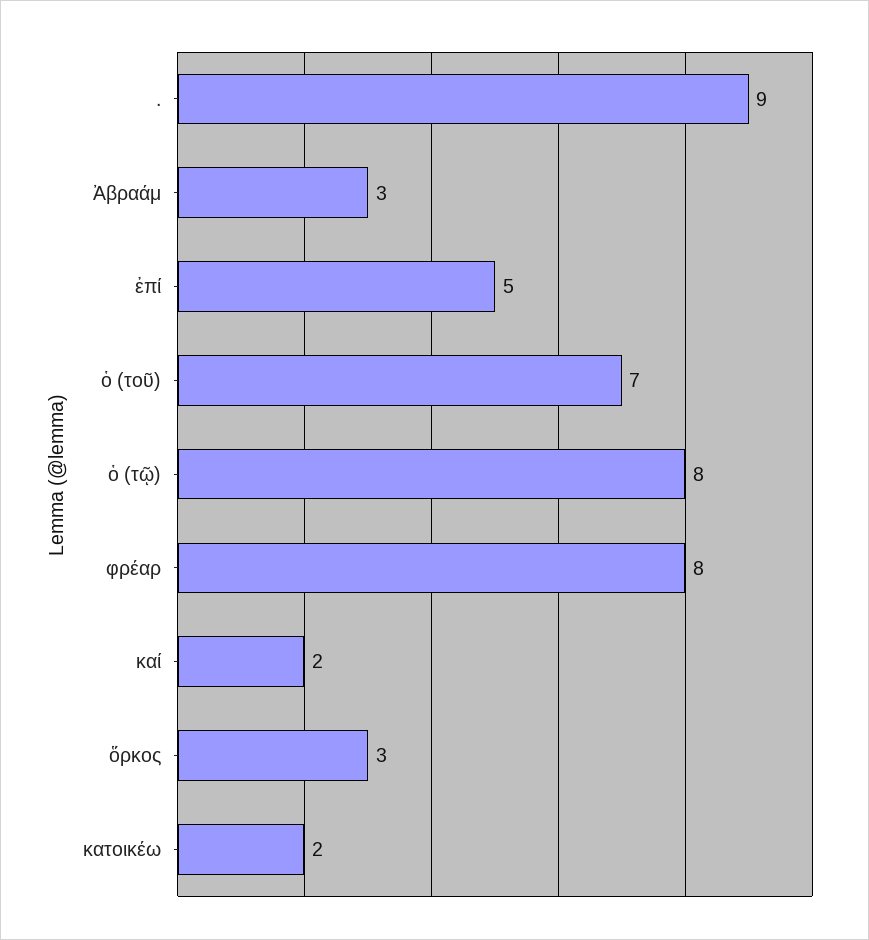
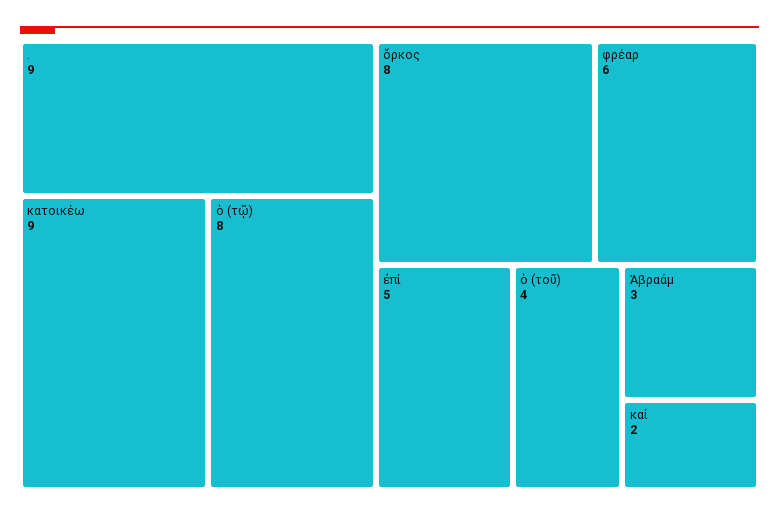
  {
    ".": 9,
    "Ἀβραάμ": 3,
    "ἐπί": 5,
-   "ὁ (τοῦ)": 7,
+   "ὁ (τοῦ)": 4,
    "ὁ (τῷ)": 8,
-   "φρέαρ": 8,
+   "φρέαρ": 6,
    "καί": 2,
-   "ὅρκος": 3,
+   "ὅρκος": 8,
-   "κατοικέω": 2
+   "κατοικέω": 9
  }

